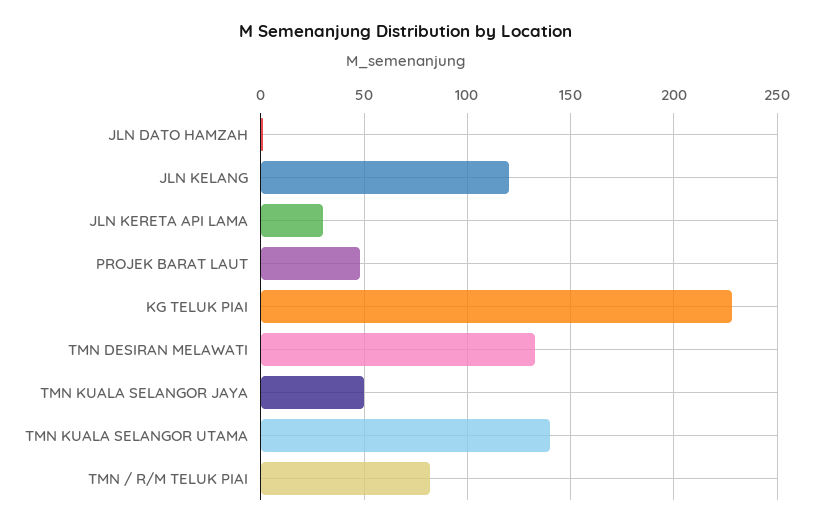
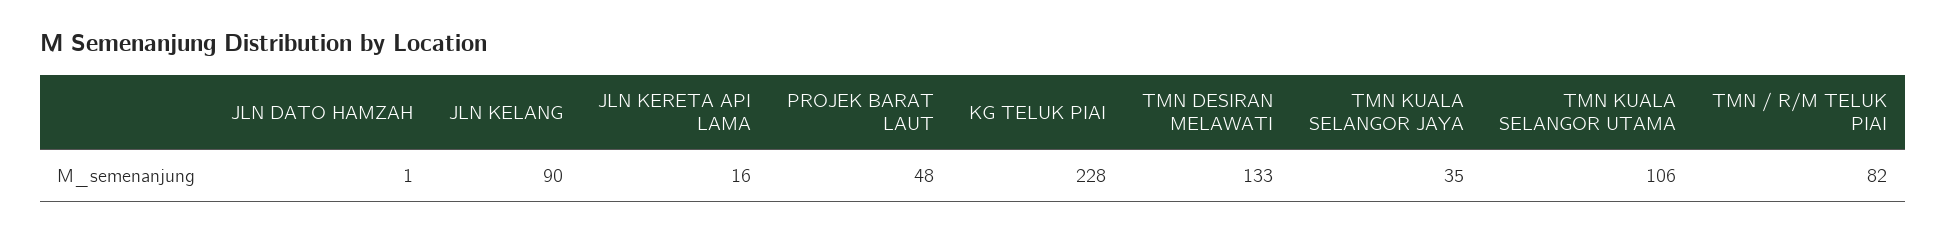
  {
    "JLN DATO HAMZAH": 1,
-   "JLN KELANG": 120,
+   "JLN KELANG": 90,
-   "JLN KERETA API LAMA": 30,
+   "JLN KERETA API LAMA": 16,
    "PROJEK BARAT LAUT": 48,
    "KG TELUK PIAI": 228,
    "TMN DESIRAN MELAWATI": 133,
-   "TMN KUALA SELANGOR JAYA": 50,
+   "TMN KUALA SELANGOR JAYA": 35,
-   "TMN KUALA SELANGOR UTAMA": 140,
+   "TMN KUALA SELANGOR UTAMA": 106,
    "TMN / R/M TELUK PIAI": 82
  }

